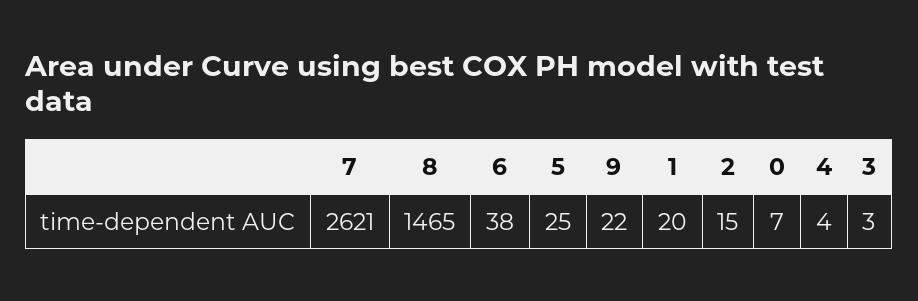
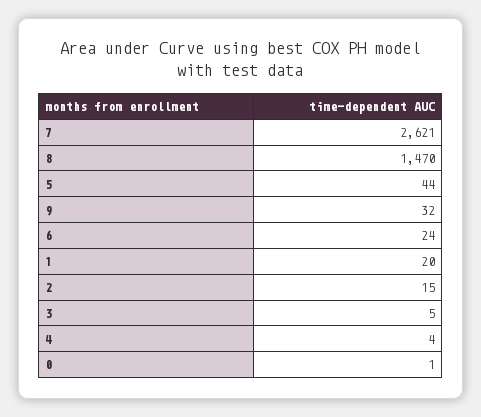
  {
    "7": 2621,
-   "8": 1465,
+   "8": 1470,
-   "6": 38,
+   "6": 24,
-   "5": 25,
+   "5": 44,
-   "9": 22,
+   "9": 32,
    "1": 20,
    "2": 15,
-   "0": 7,
+   "0": 1,
    "4": 4,
-   "3": 3
+   "3": 5
  }

